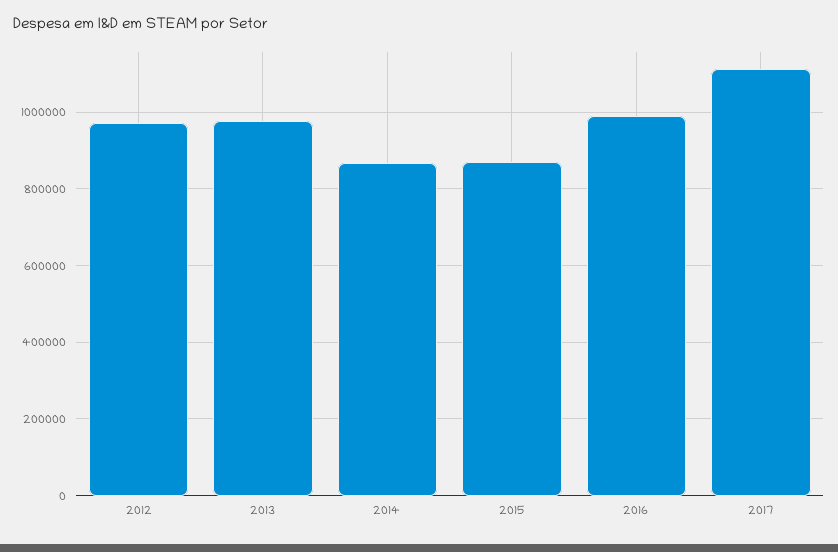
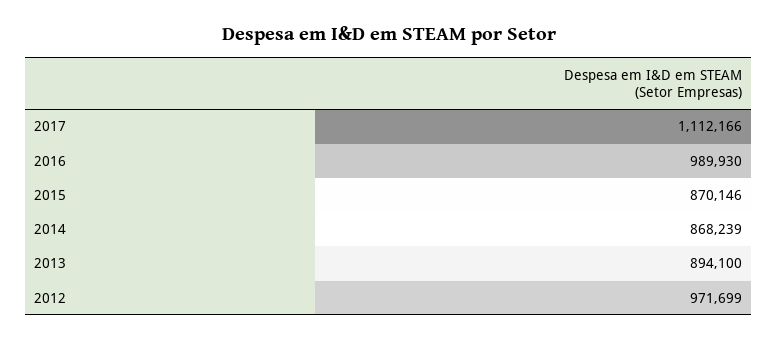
  {
    "2012": 971699,
-   "2013": 980000,
+   "2013": 894100,
    "2014": 868239,
    "2015": 870146,
    "2016": 989930,
    "2017": 1112166
  }

